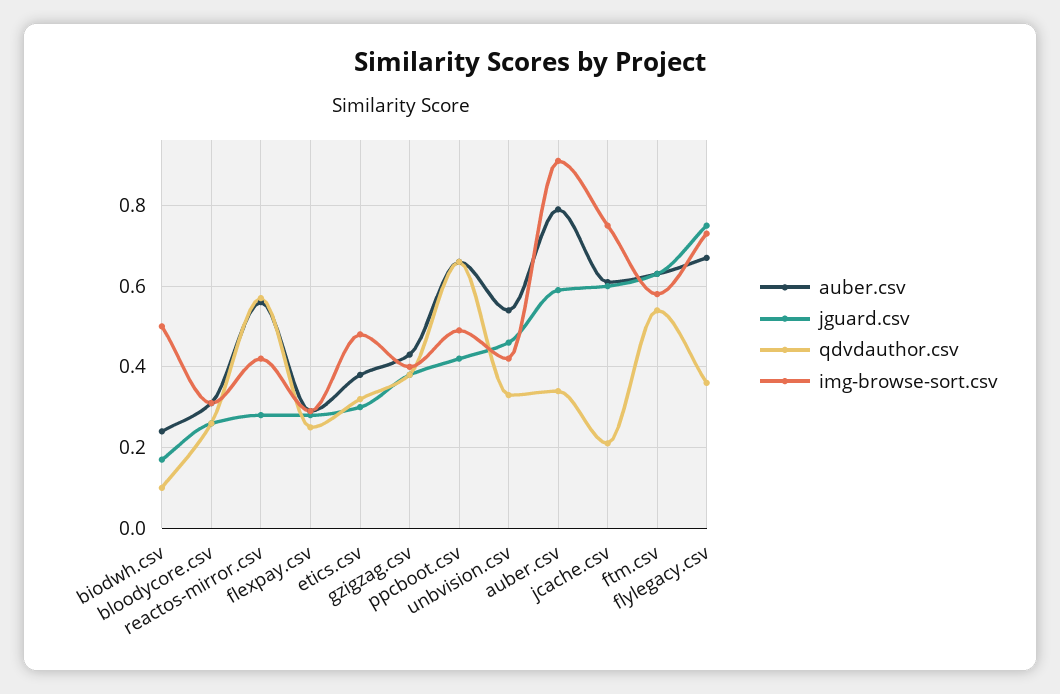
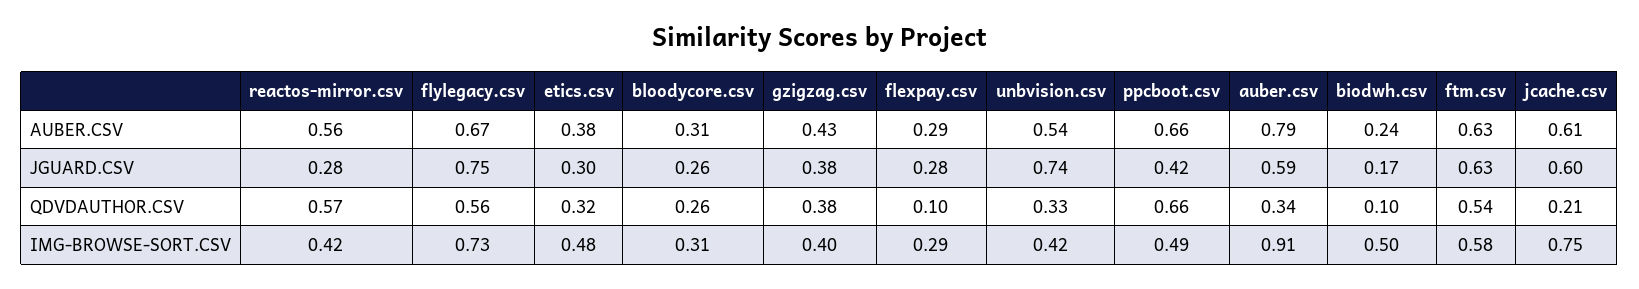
  {
    "auber.csv": {
      "biodwh.csv": 0.24,
      "bloodycore.csv": 0.31,
      "reactos-mirror.csv": 0.56,
      "flexpay.csv": 0.29,
      "etics.csv": 0.38,
      "gzigzag.csv": 0.43,
      "ppcboot.csv": 0.66,
      "unbvision.csv": 0.54,
      "auber.csv": 0.79,
      "jcache.csv": 0.61,
      "ftm.csv": 0.63,
      "flylegacy.csv": 0.67
    },
    "jguard.csv": {
      "biodwh.csv": 0.17,
      "bloodycore.csv": 0.26,
      "reactos-mirror.csv": 0.28,
      "flexpay.csv": 0.28,
      "etics.csv": 0.3,
      "gzigzag.csv": 0.38,
      "ppcboot.csv": 0.42,
-     "unbvision.csv": 0.45,
+     "unbvision.csv": 0.74,
      "auber.csv": 0.59,
      "jcache.csv": 0.6,
      "ftm.csv": 0.63,
      "flylegacy.csv": 0.75
    },
    "qdvdauthor.csv": {
      "biodwh.csv": 0.1,
      "bloodycore.csv": 0.26,
      "reactos-mirror.csv": 0.57,
-     "flexpay.csv": 0.25,
+     "flexpay.csv": 0.1,
      "etics.csv": 0.32,
      "gzigzag.csv": 0.38,
      "ppcboot.csv": 0.66,
      "unbvision.csv": 0.33,
      "auber.csv": 0.34,
      "jcache.csv": 0.21,
      "ftm.csv": 0.54,
-     "flylegacy.csv": 0.35
+     "flylegacy.csv": 0.56
    },
    "img-browse-sort.csv": {
      "biodwh.csv": 0.5,
      "bloodycore.csv": 0.31,
      "reactos-mirror.csv": 0.42,
      "flexpay.csv": 0.29,
      "etics.csv": 0.48,
      "gzigzag.csv": 0.4,
      "ppcboot.csv": 0.49,
      "unbvision.csv": 0.42,
      "auber.csv": 0.91,
      "jcache.csv": 0.75,
      "ftm.csv": 0.58,
      "flylegacy.csv": 0.73
    }
  }

